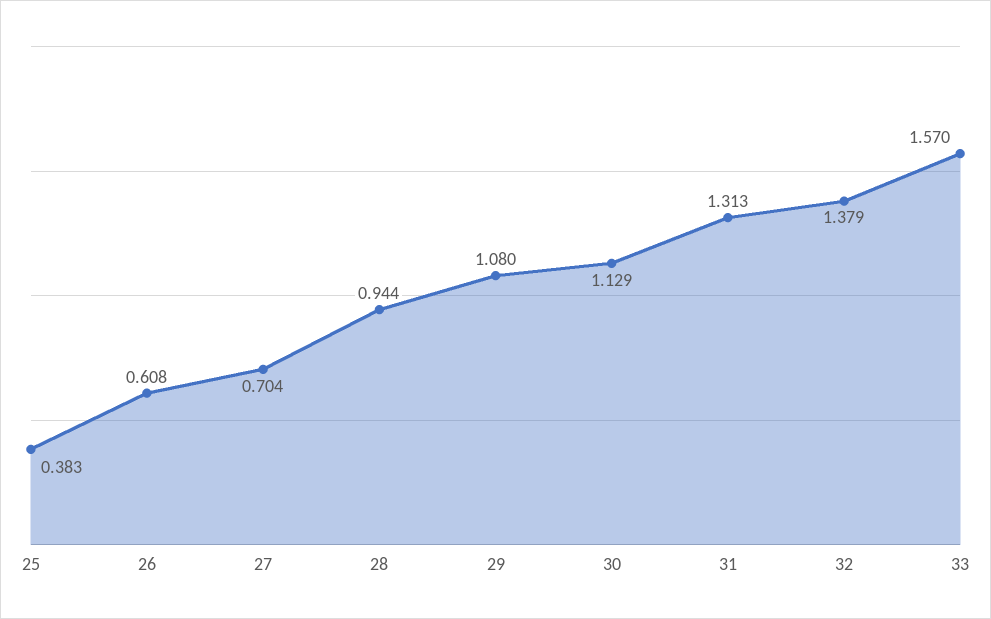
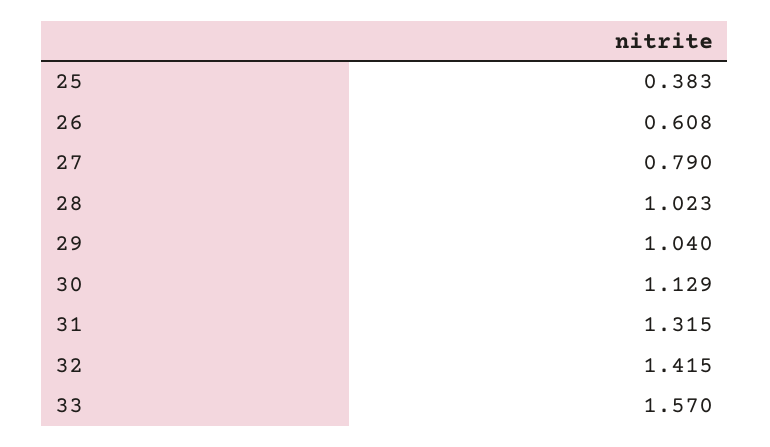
  {
    "25": 0.383,
    "26": 0.608,
-   "27": 0.704,
+   "27": 0.79,
-   "28": 0.944,
+   "28": 1.023,
-   "29": 1.08,
+   "29": 1.04,
    "30": 1.129,
-   "31": 1.313,
+   "31": 1.315,
-   "32": 1.379,
+   "32": 1.415,
    "33": 1.57
  }

